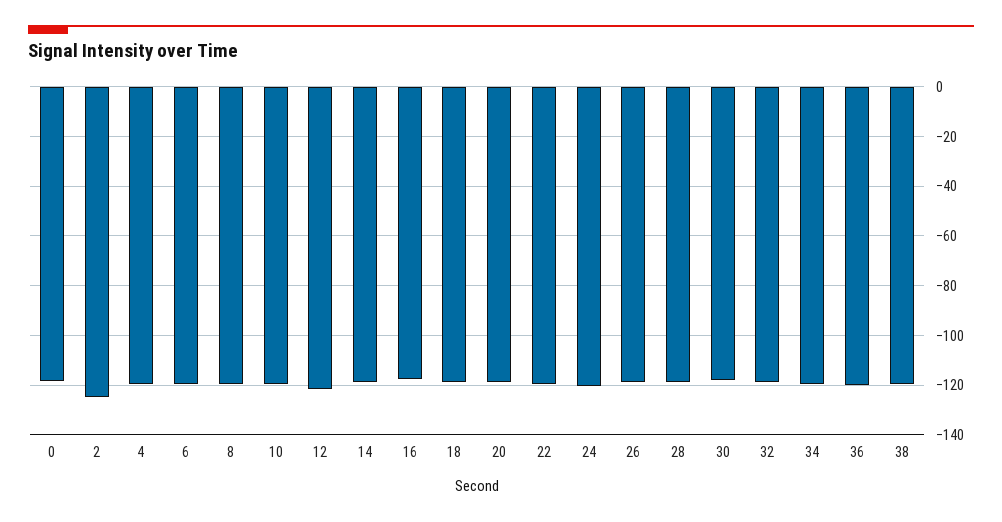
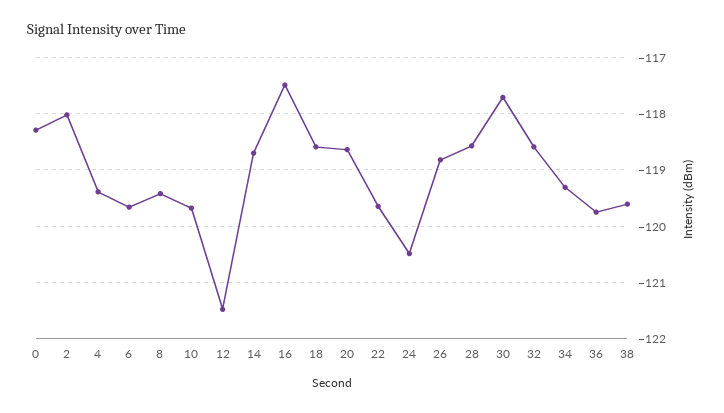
  {
    "0": -118.2,
-   "2": -125,
+   "2": -118,
    "4": -119.4,
    "6": -119.6,
    "8": -119.4,
    "10": -119.6,
    "12": -121.4,
    "14": -118.8,
    "16": -117.4,
    "18": -118.6,
    "20": -118.6,
    "22": -119.6,
    "24": -120.4,
    "26": -118.8,
    "28": -118.6,
    "30": -117.8,
    "32": -118.6,
    "34": -119.4,
    "36": -119.8,
    "38": -119.6
  }

